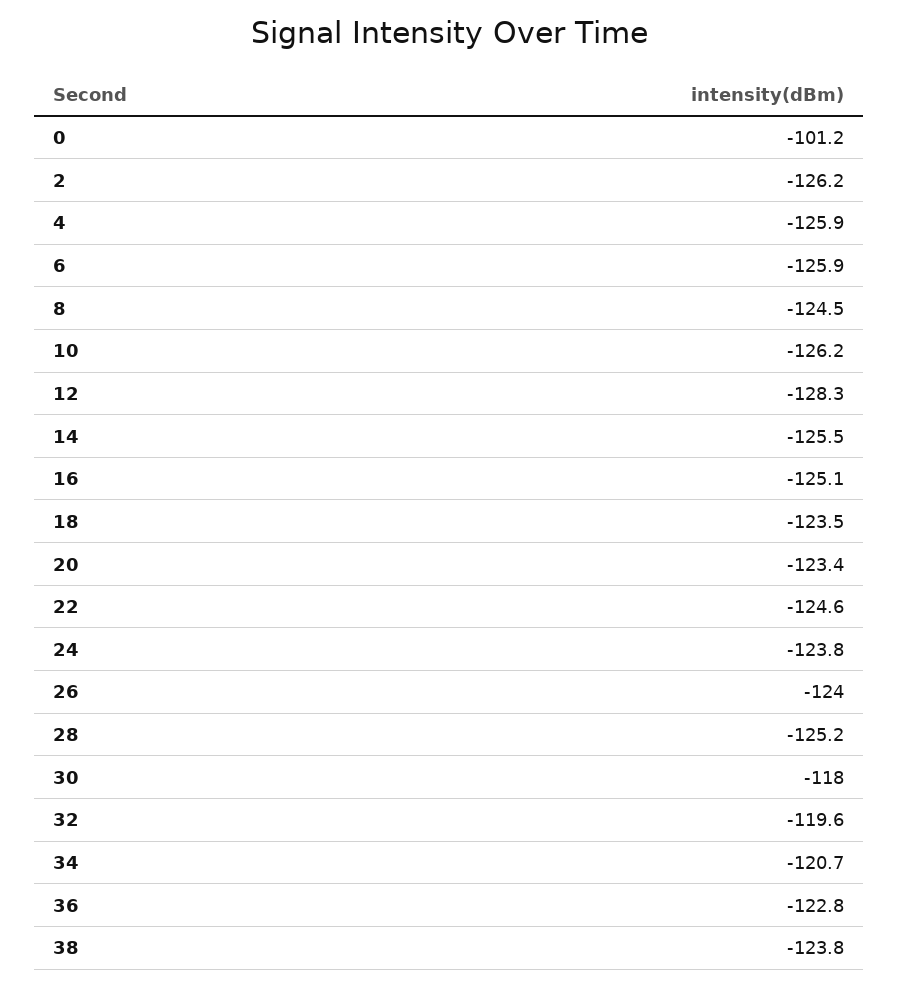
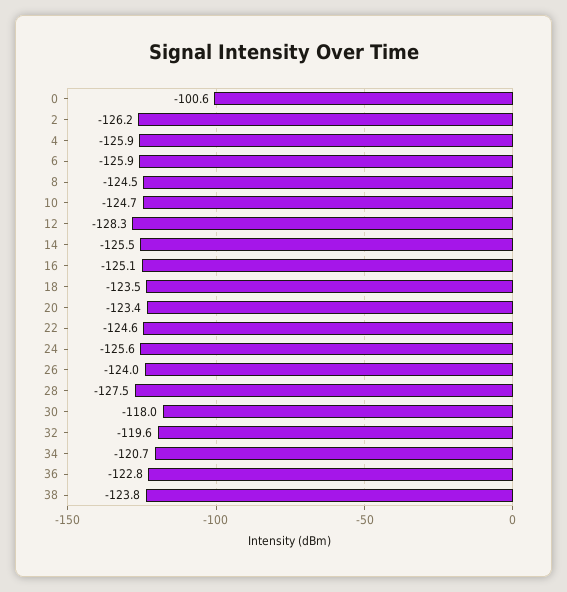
  {
-   "0": -101.2,
+   "0": -100.6,
    "2": -126.2,
    "4": -125.9,
    "6": -125.9,
    "8": -124.5,
-   "10": -126.2,
+   "10": -124.7,
    "12": -128.3,
    "14": -125.5,
    "16": -125.1,
    "18": -123.5,
    "20": -123.4,
    "22": -124.6,
-   "24": -123.8,
+   "24": -125.6,
    "26": -124,
-   "28": -125.2,
+   "28": -127.5,
    "30": -118,
    "32": -119.6,
    "34": -120.7,
    "36": -122.8,
    "38": -123.8
  }

